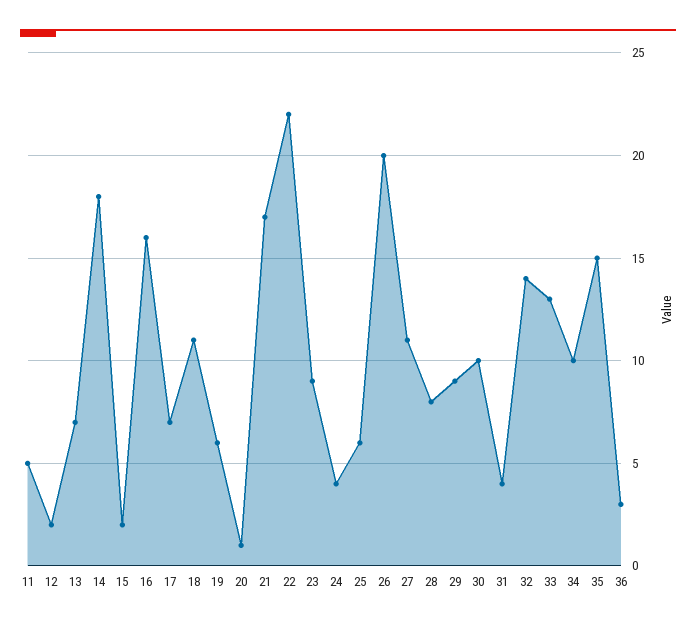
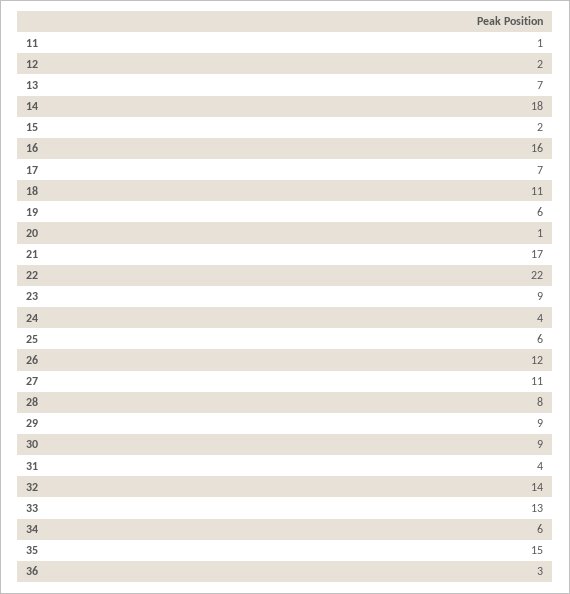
  {
-   "11": 5,
+   "11": 1,
    "12": 2,
    "13": 7,
    "14": 18,
    "15": 2,
    "16": 16,
    "17": 7,
    "18": 11,
    "19": 6,
    "20": 1,
    "21": 17,
    "22": 22,
    "23": 9,
    "24": 4,
    "25": 6,
-   "26": 20,
+   "26": 12,
    "27": 11,
    "28": 8,
    "29": 9,
-   "30": 10,
+   "30": 9,
    "31": 4,
    "32": 14,
    "33": 13,
-   "34": 10,
+   "34": 6,
    "35": 15,
    "36": 3
  }

